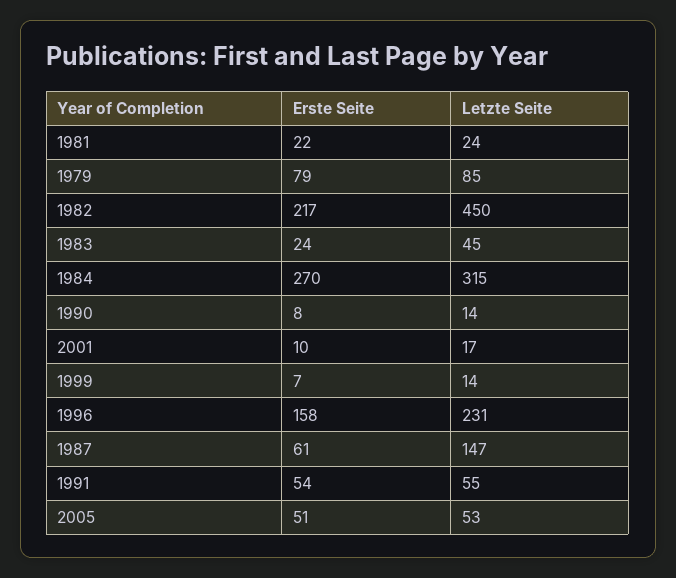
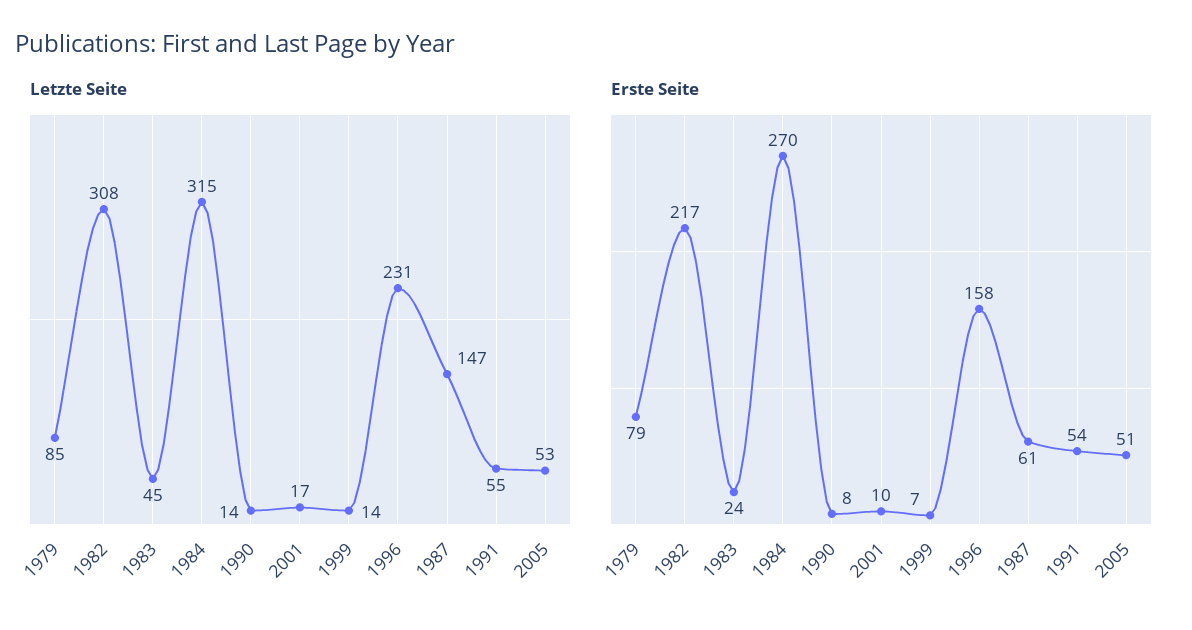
  {
    "Erste Seite": {
-     "1981": 22,
      "1979": 79,
      "1982": 217,
      "1983": 24,
      "1984": 270,
      "1990": 8,
      "2001": 10,
      "1999": 7,
      "1996": 158,
      "1987": 61,
      "1991": 54,
      "2005": 51
    },
    "Letzte Seite": {
-     "1981": 24,
      "1979": 85,
-     "1982": 450,
+     "1982": 308,
      "1983": 45,
      "1984": 315,
      "1990": 14,
      "2001": 17,
      "1999": 14,
      "1996": 231,
      "1987": 147,
      "1991": 55,
      "2005": 53
    }
  }

